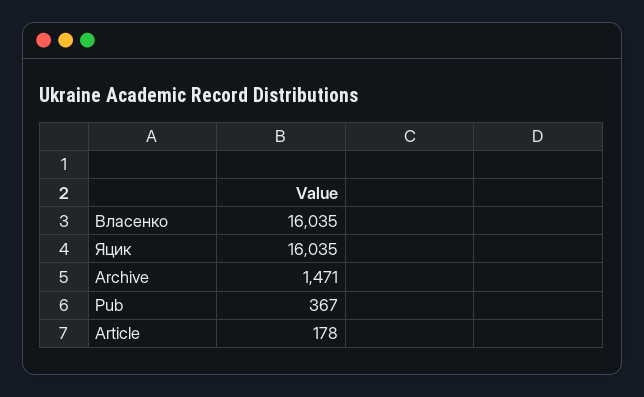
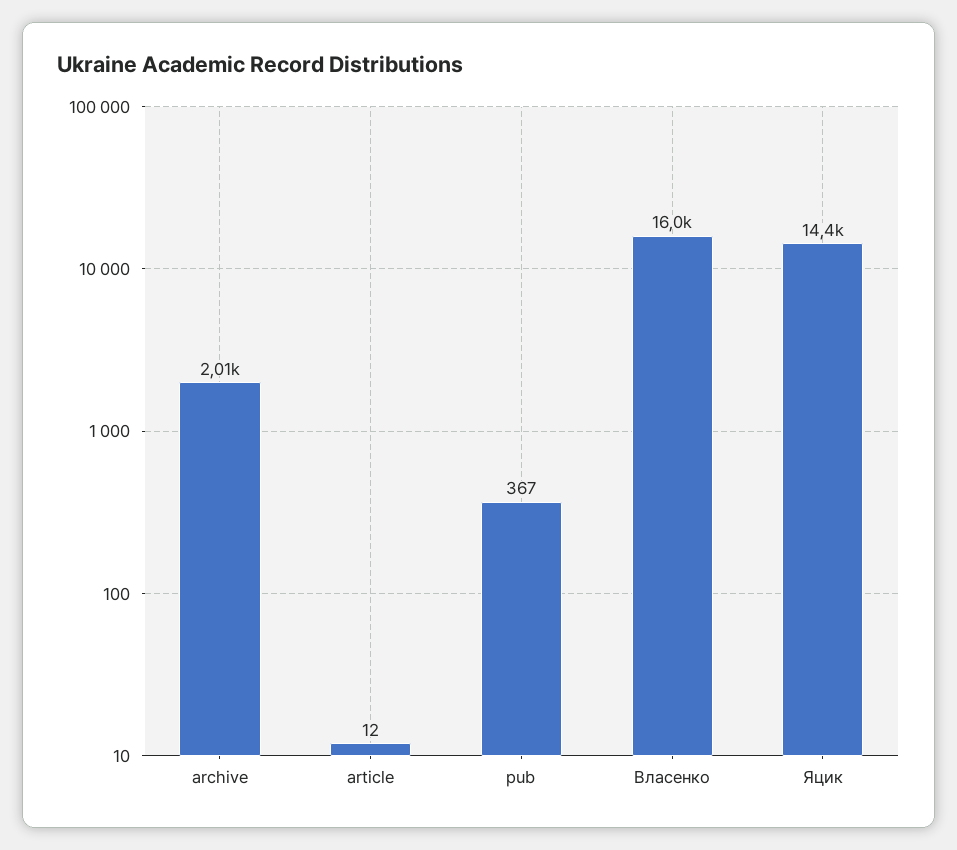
  {
    "Власенко": 16035,
-   "Яцик": 16035,
+   "Яцик": 14400,
-   "Archive": 1471,
+   "Archive": 2010,
    "Pub": 367,
-   "Article": 178
+   "Article": 12
  }

